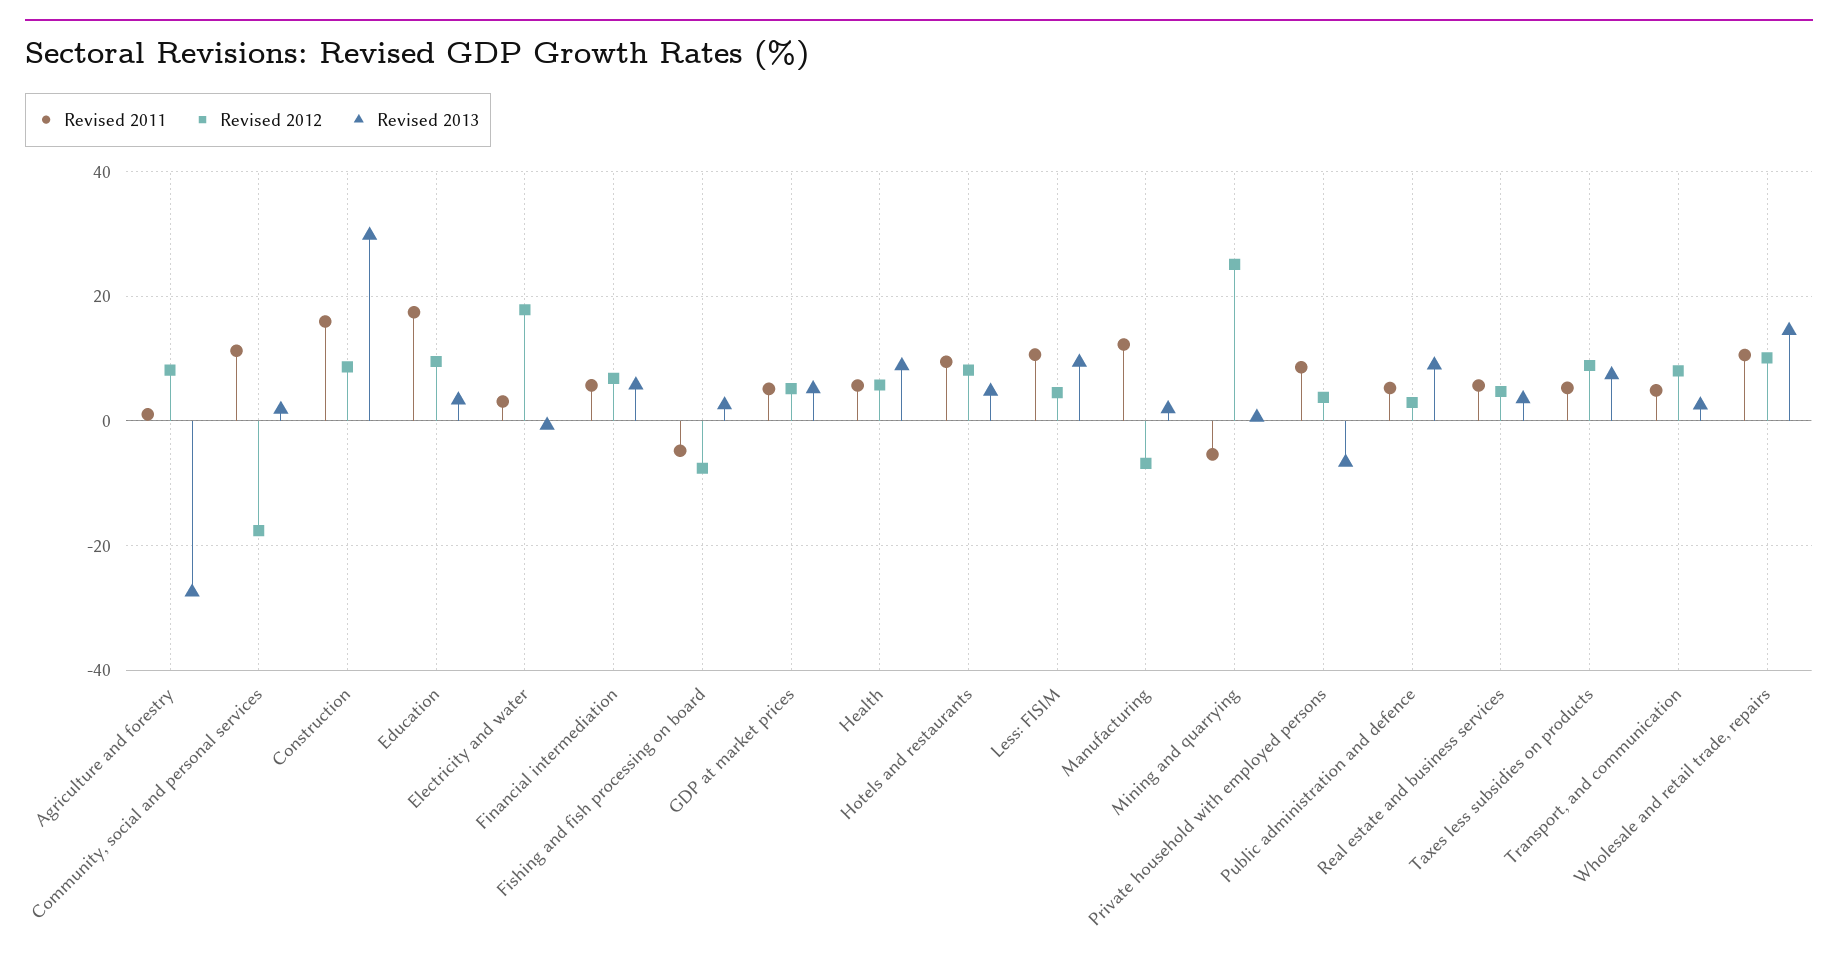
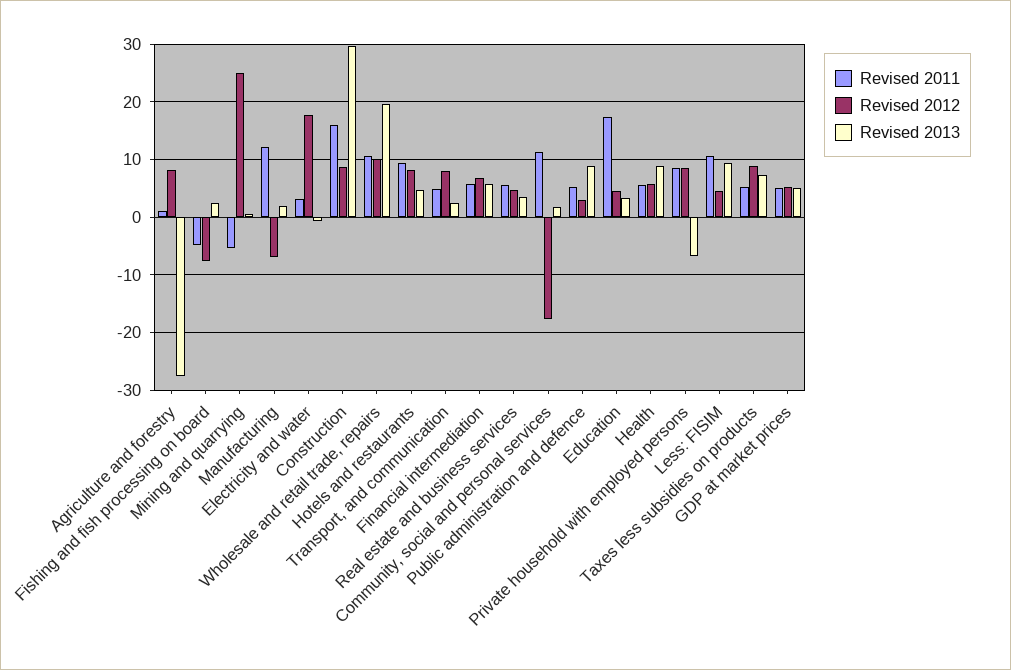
  {
    "Revised 2011": {
      "Agriculture and forestry": 2,
      "Community, social and personal services": 12,
      "Construction": 16,
      "Education": 18,
      "Electricity and water": 4,
      "Financial intermediation": 6,
      "Fishing and fish processing on board": -4,
      "GDP at market prices": 6,
      "Health": 6,
      "Hotels and restaurants": 10,
      "Less: FISIM": 10,
      "Manufacturing": 12,
      "Mining and quarrying": -6,
      "Private household with employed persons": 8,
      "Public administration and defence": 6,
      "Real estate and business services": 6,
      "Taxes less subsidies on products": 6,
      "Transport, and communication": 4,
      "Wholesale and retail trade, repairs": 10
    },
    "Revised 2012": {
      "Agriculture and forestry": 8,
      "Community, social and personal services": -18,
      "Construction": 8,
-     "Education": 10,
+     "Education": 4,
      "Electricity and water": 18,
      "Financial intermediation": 6,
      "Fishing and fish processing on board": -8,
      "GDP at market prices": 6,
      "Health": 6,
      "Hotels and restaurants": 8,
      "Less: FISIM": 4,
      "Manufacturing": -6,
      "Mining and quarrying": 26,
-     "Private household with employed persons": 4,
+     "Private household with employed persons": 8,
      "Public administration and defence": 2,
      "Real estate and business services": 4,
      "Taxes less subsidies on products": 8,
      "Transport, and communication": 8,
      "Wholesale and retail trade, repairs": 10
    },
    "Revised 2013": {
      "Agriculture and forestry": -28,
      "Community, social and personal services": 2,
      "Construction": 30,
      "Education": 4,
      "Electricity and water": 0,
      "Financial intermediation": 6,
      "Fishing and fish processing on board": 2,
      "GDP at market prices": 6,
      "Health": 8,
      "Hotels and restaurants": 4,
      "Less: FISIM": 10,
      "Manufacturing": 2,
      "Mining and quarrying": 0,
      "Private household with employed persons": -6,
      "Public administration and defence": 8,
      "Real estate and business services": 4,
      "Taxes less subsidies on products": 8,
      "Transport, and communication": 2,
-     "Wholesale and retail trade, repairs": 14
+     "Wholesale and retail trade, repairs": 20
    }
  }

